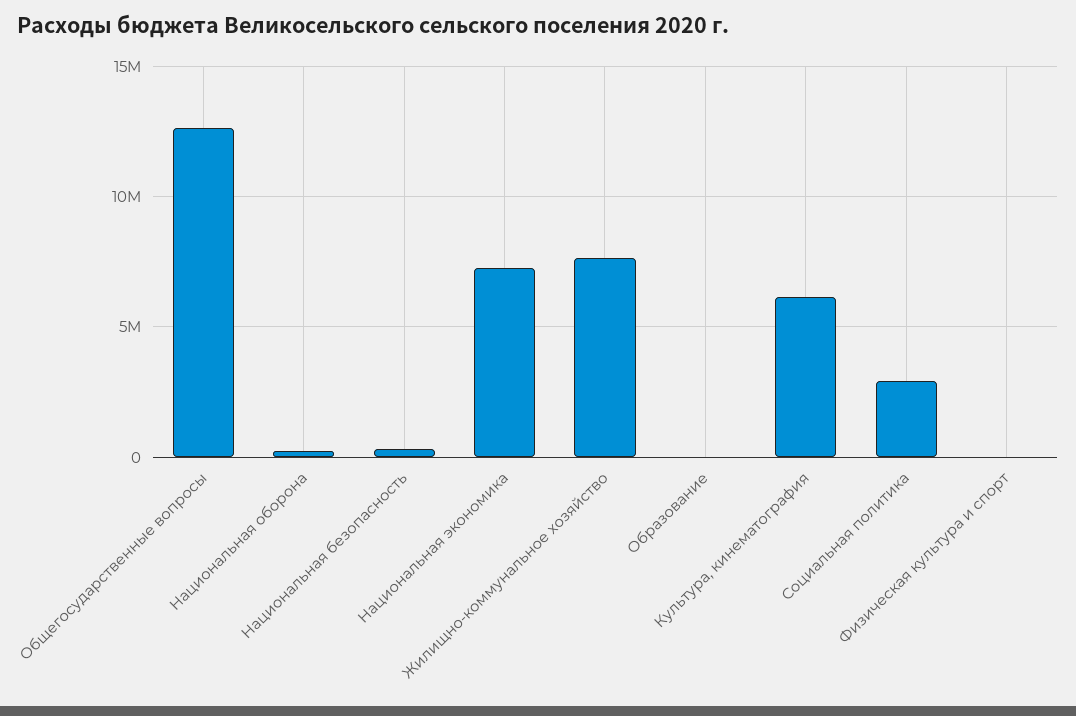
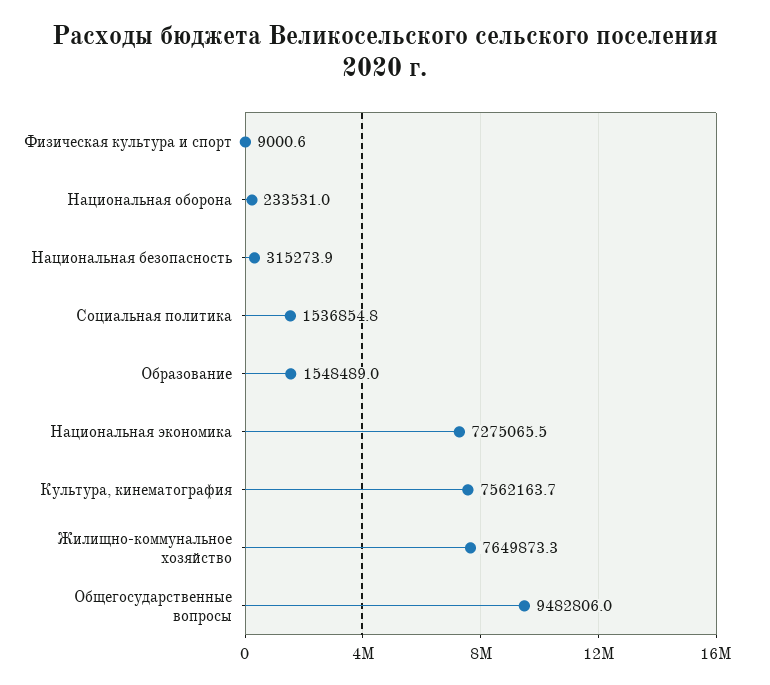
  {
-   "Общегосударственные вопросы": 12500000,
+   "Общегосударственные вопросы": 9482806,
    "Национальная оборона": 233531,
    "Национальная безопасность": 315273.9,
    "Национальная экономика": 7275065.5,
    "Жилищно-коммунальное хозяйство": 7649873.3,
-   "Образование": 0,
+   "Образование": 1548489,
-   "Культура, кинематография": 6000000,
+   "Культура, кинематография": 7562163.7,
-   "Социальная политика": 3000000,
+   "Социальная политика": 1536854.8,
    "Физическая культура и спорт": 9000.6
  }

